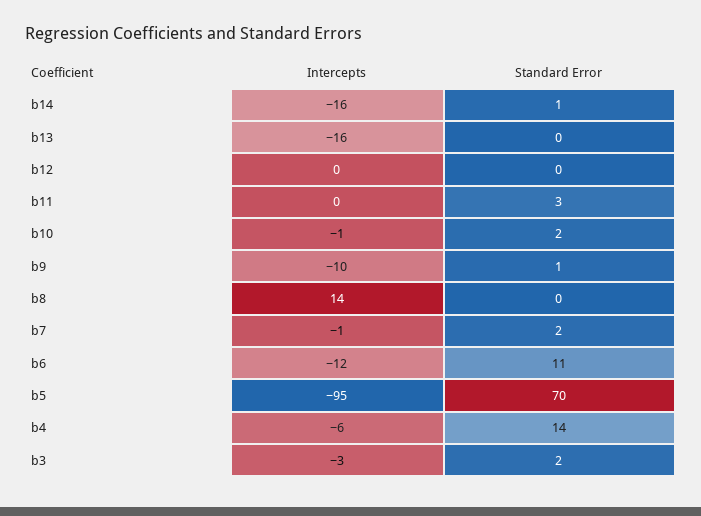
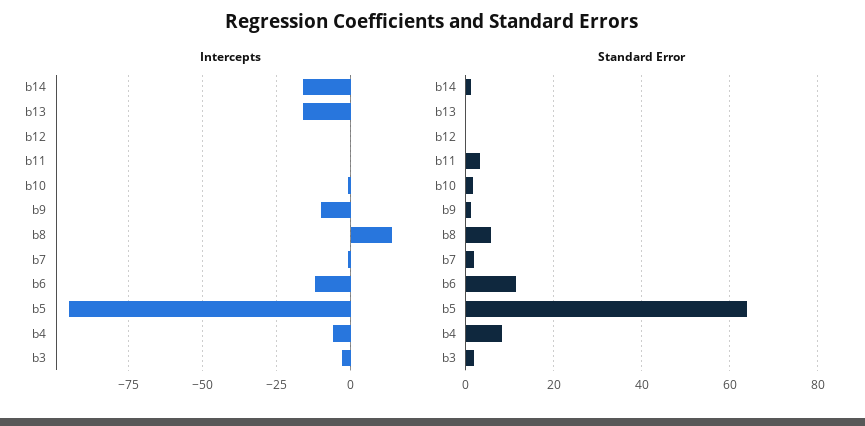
  {
    "Intercepts": {
      "b14": -16,
      "b13": -16,
      "b12": 0,
      "b11": 0,
      "b10": -1,
      "b9": -10,
      "b8": 14,
      "b7": -1,
      "b6": -12,
      "b5": -95,
      "b4": -6,
      "b3": -3
    },
    "Standard Error": {
      "b14": 1,
      "b13": 0,
      "b12": 0,
      "b11": 3,
      "b10": 2,
      "b9": 1,
-     "b8": 0,
+     "b8": 6,
      "b7": 2,
      "b6": 11,
-     "b5": 70,
+     "b5": 64,
-     "b4": 14,
+     "b4": 8,
      "b3": 2
    }
  }

